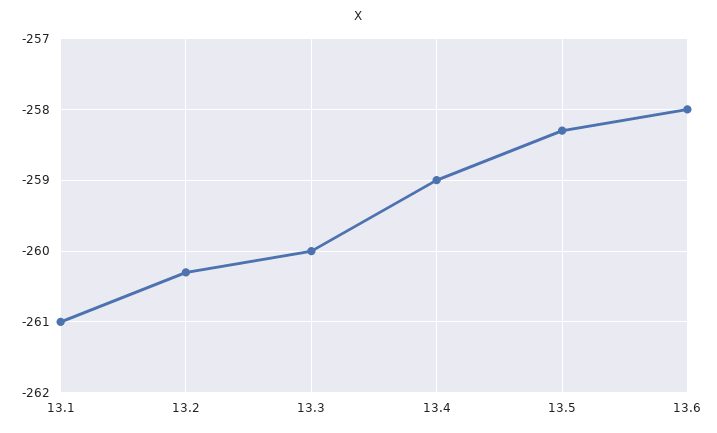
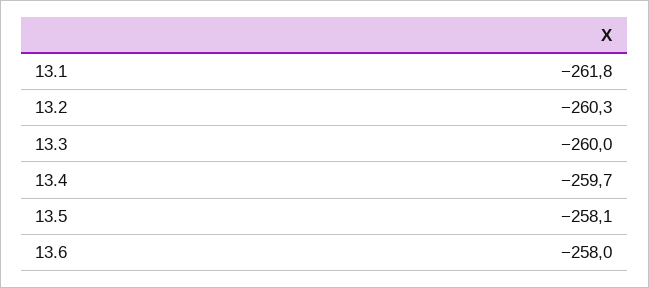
  {
-   "13.1": -261,
+   "13.1": -261.8,
    "13.2": -260.3,
    "13.3": -260,
-   "13.4": -259,
+   "13.4": -259.7,
-   "13.5": -258.3,
+   "13.5": -258.1,
    "13.6": -258
  }

